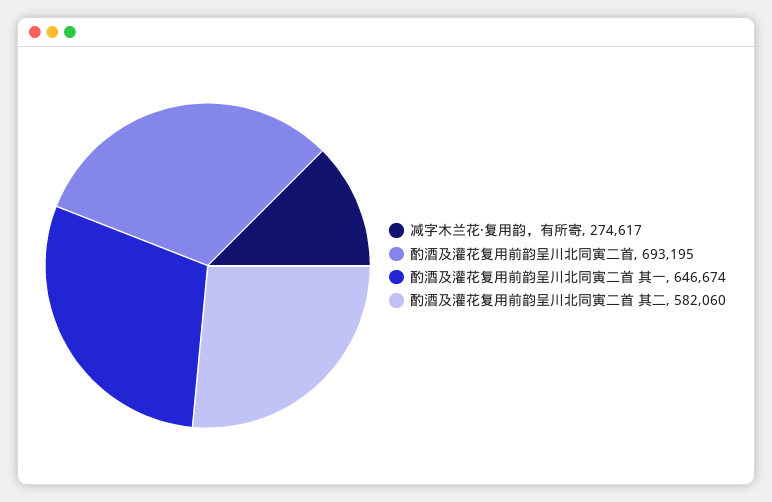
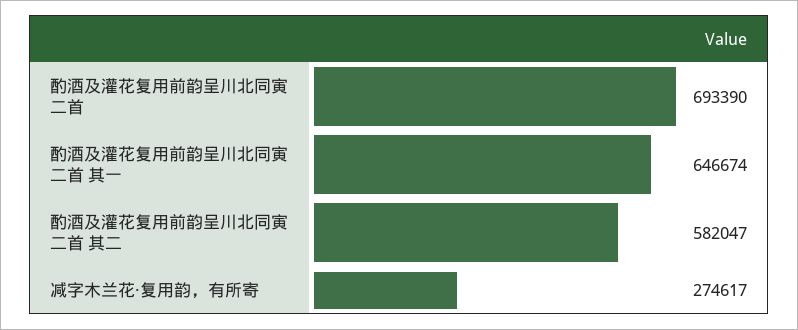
  {
    "减字木兰花·复用韵，有所寄": 274617,
-   "酌酒及灌花复用前韵呈川北同寅二首": 693195,
+   "酌酒及灌花复用前韵呈川北同寅二首": 693390,
    "酌酒及灌花复用前韵呈川北同寅二首 其一": 646674,
-   "酌酒及灌花复用前韵呈川北同寅二首 其二": 582060
+   "酌酒及灌花复用前韵呈川北同寅二首 其二": 582047
  }

